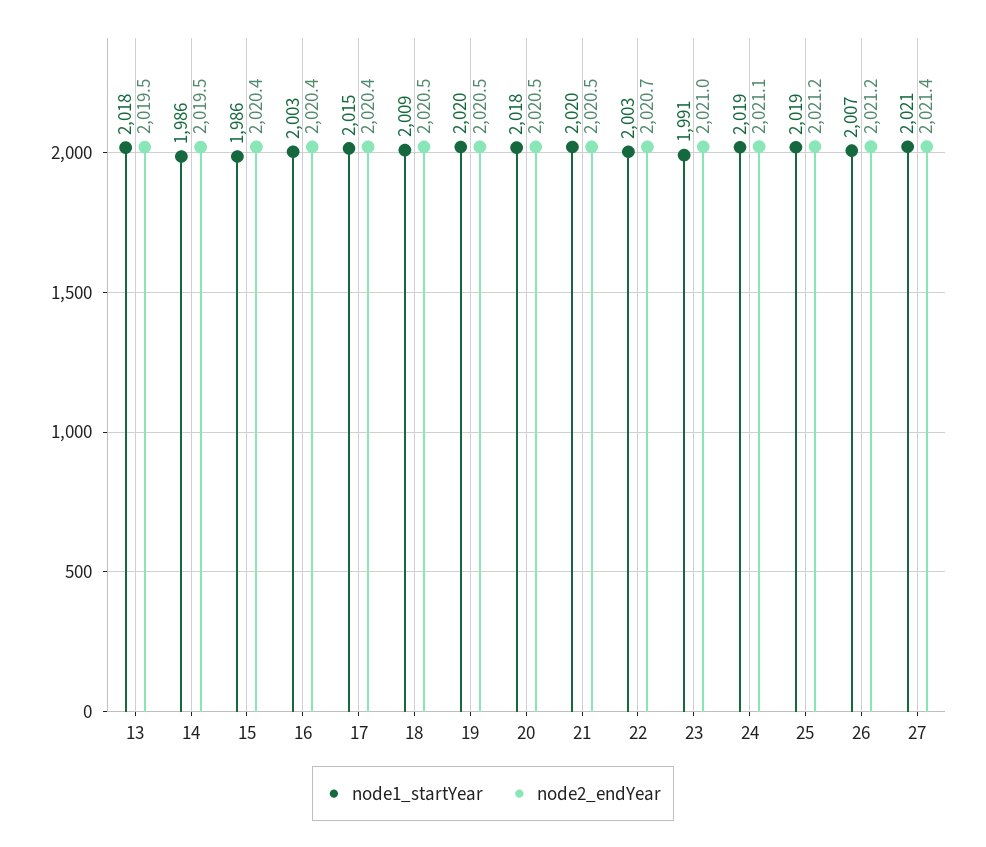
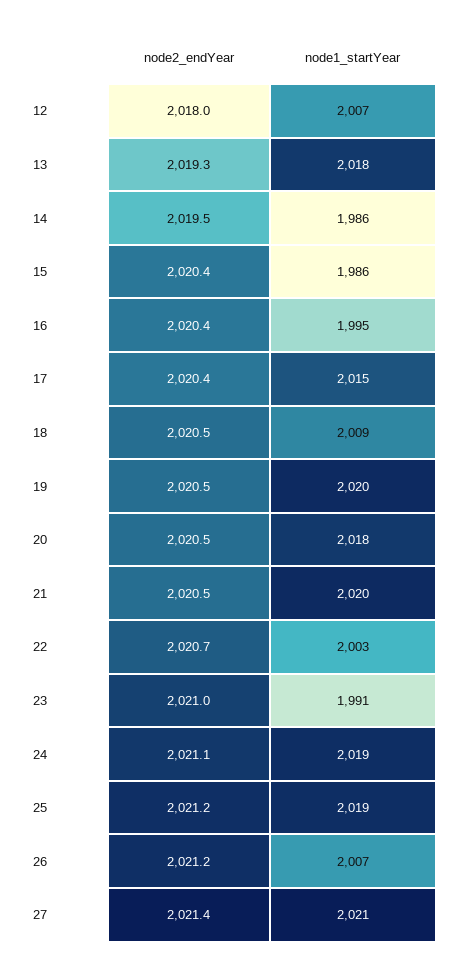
  {
    "node1_startYear": {
      "13": 2018,
      "14": 1986,
      "15": 1986,
-     "16": 2003,
+     "16": 1995,
      "17": 2015,
      "18": 2009,
      "19": 2020,
      "20": 2018,
      "21": 2020,
      "22": 2003,
      "23": 1991,
      "24": 2019,
      "25": 2019,
      "26": 2007,
-     "27": 2021
+     "27": 2021,
+     "12": 2007
    },
    "node2_endYear": {
-     "13": 2019.5,
+     "13": 2019.3,
      "14": 2019.5,
      "15": 2020.4,
      "16": 2020.4,
      "17": 2020.4,
      "18": 2020.5,
      "19": 2020.5,
      "20": 2020.5,
      "21": 2020.5,
      "22": 2020.7,
      "23": 2021,
      "24": 2021.1,
      "25": 2021.2,
      "26": 2021.2,
-     "27": 2021.4
+     "27": 2021.4,
+     "12": 2018
    }
  }

